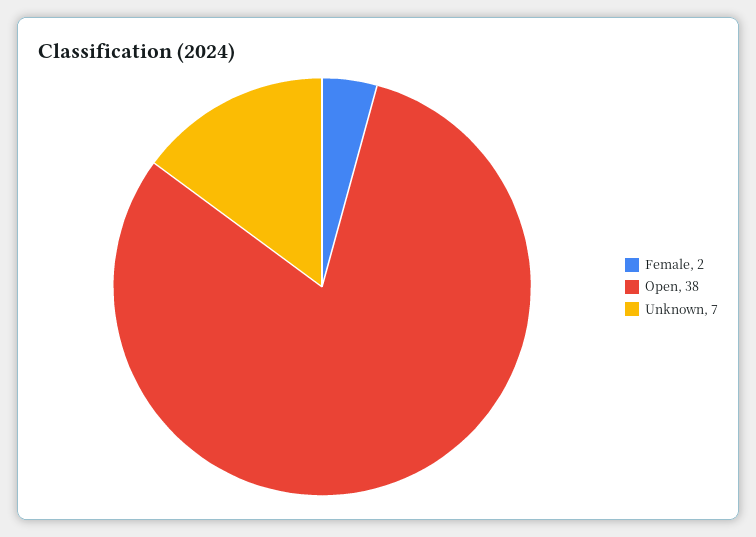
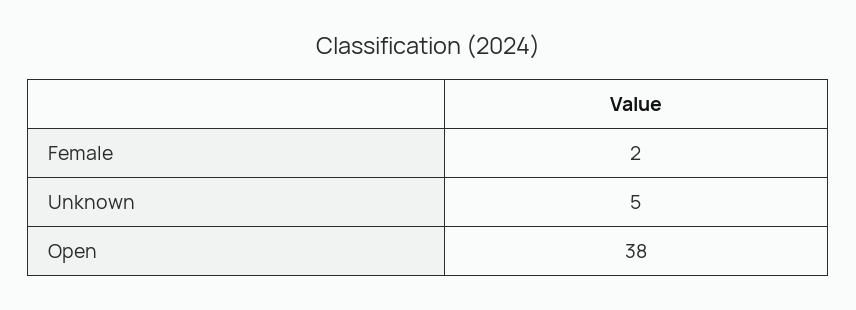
  {
    "Female": 2,
    "Open": 38,
-   "Unknown": 7
+   "Unknown": 5
  }

